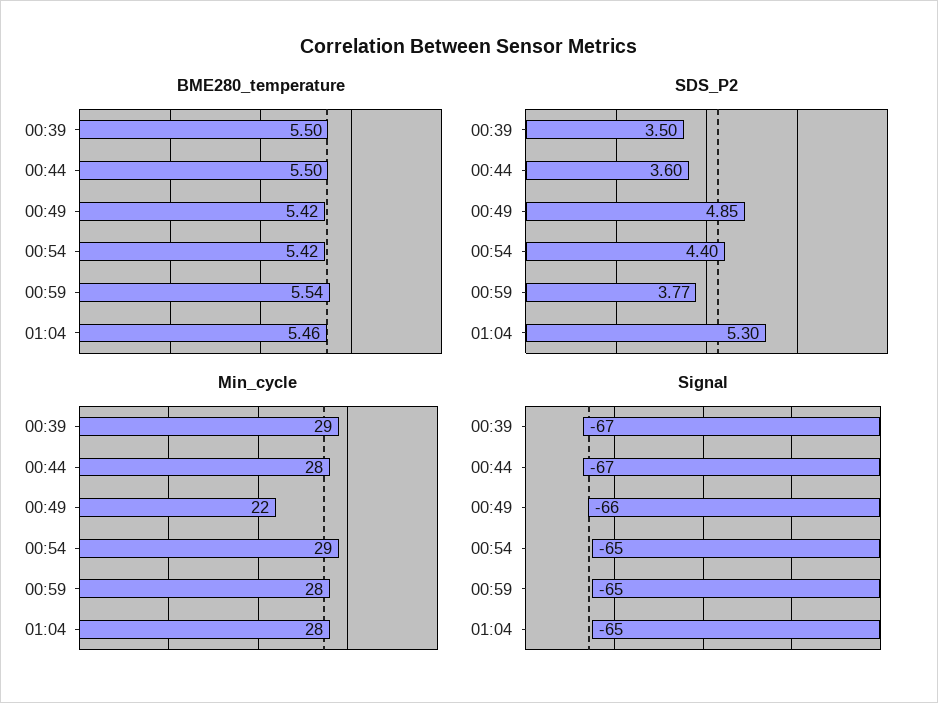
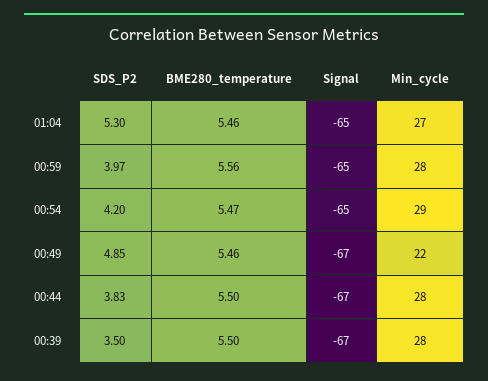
  {
    "BME280_temperature": {
      "00:39": 5.5,
      "00:44": 5.5,
-     "00:49": 5.42,
+     "00:49": 5.46,
-     "00:54": 5.42,
+     "00:54": 5.47,
-     "00:59": 5.54,
+     "00:59": 5.56,
      "01:04": 5.46
    },
    "SDS_P2": {
      "00:39": 3.5,
-     "00:44": 3.6,
+     "00:44": 3.83,
      "00:49": 4.85,
-     "00:54": 4.4,
+     "00:54": 4.2,
-     "00:59": 3.77,
+     "00:59": 3.97,
      "01:04": 5.3
    },
    "Min_cycle": {
-     "00:39": 29,
+     "00:39": 28,
      "00:44": 28,
      "00:49": 22,
      "00:54": 29,
      "00:59": 28,
-     "01:04": 28
+     "01:04": 27
    },
    "Signal": {
      "00:39": -67,
      "00:44": -67,
-     "00:49": -66,
+     "00:49": -67,
      "00:54": -65,
      "00:59": -65,
      "01:04": -65
    }
  }

